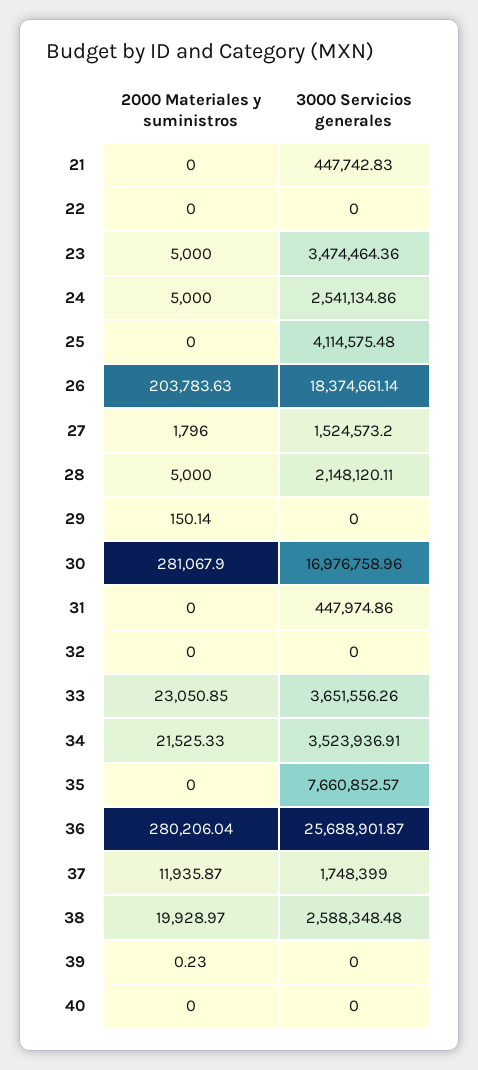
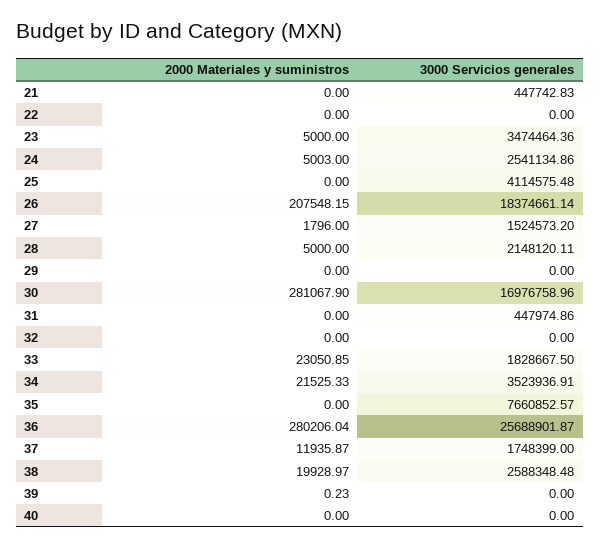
  {
    "2000 Materiales y suministros": {
      "21": 0,
      "22": 0,
      "23": 5000,
-     "24": 5000,
+     "24": 5003,
      "25": 0,
-     "26": 203783.63,
+     "26": 207548.15,
      "27": 1796,
      "28": 5000,
-     "29": 150.14,
+     "29": 0,
      "30": 281067.9,
      "31": 0,
      "32": 0,
      "33": 23050.85,
      "34": 21525.33,
      "35": 0,
      "36": 280206.04,
      "37": 11935.87,
      "38": 19928.97,
      "39": 0.23,
      "40": 0
    },
    "3000 Servicios generales": {
      "21": 447742.83,
      "22": 0,
      "23": 3474464.36,
      "24": 2541134.86,
      "25": 4114575.48,
      "26": 18374661.14,
      "27": 1524573.2,
      "28": 2148120.11,
      "29": 0,
      "30": 16976758.96,
      "31": 447974.86,
      "32": 0,
-     "33": 3651556.26,
+     "33": 1828667.5,
      "34": 3523936.91,
      "35": 7660852.57,
      "36": 25688901.87,
      "37": 1748399,
      "38": 2588348.48,
      "39": 0,
      "40": 0
    }
  }

